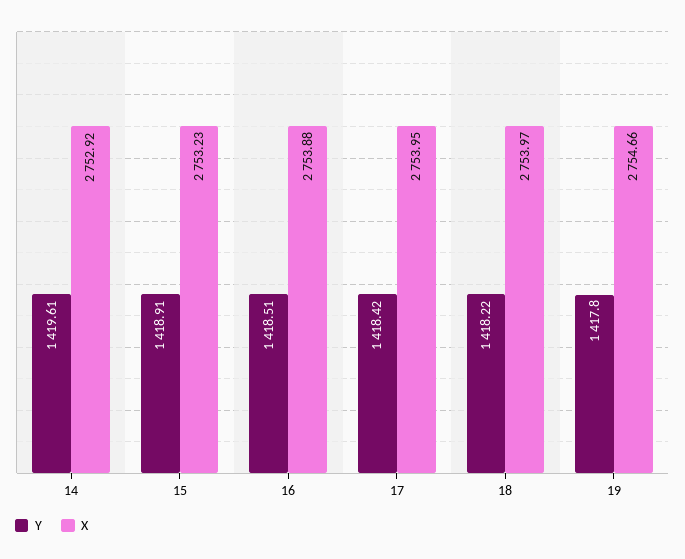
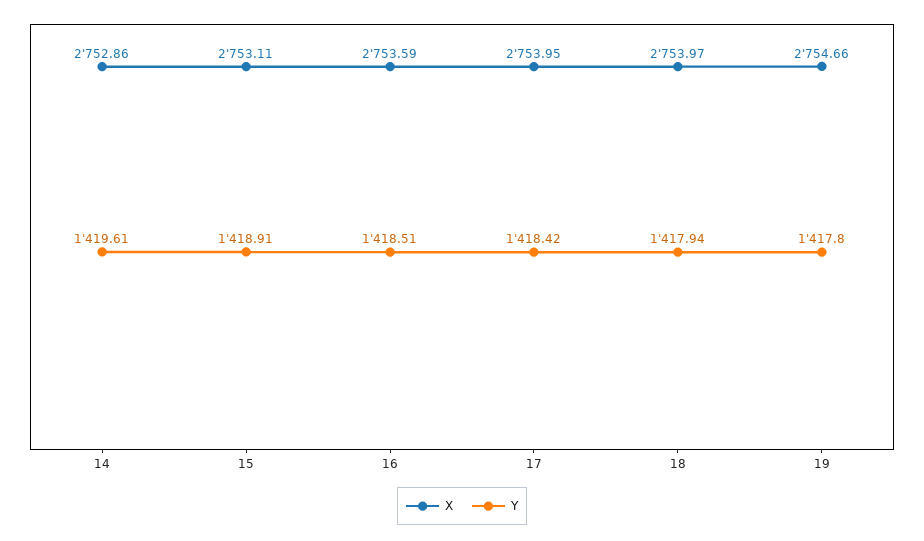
  {
    "Y": {
      "14": 1419.61,
      "15": 1418.91,
      "16": 1418.51,
      "17": 1418.42,
-     "18": 1418.22,
+     "18": 1417.94,
      "19": 1417.8
    },
    "X": {
-     "14": 2752.92,
+     "14": 2752.86,
-     "15": 2753.23,
+     "15": 2753.11,
-     "16": 2753.88,
+     "16": 2753.59,
      "17": 2753.95,
      "18": 2753.97,
      "19": 2754.66
    }
  }

